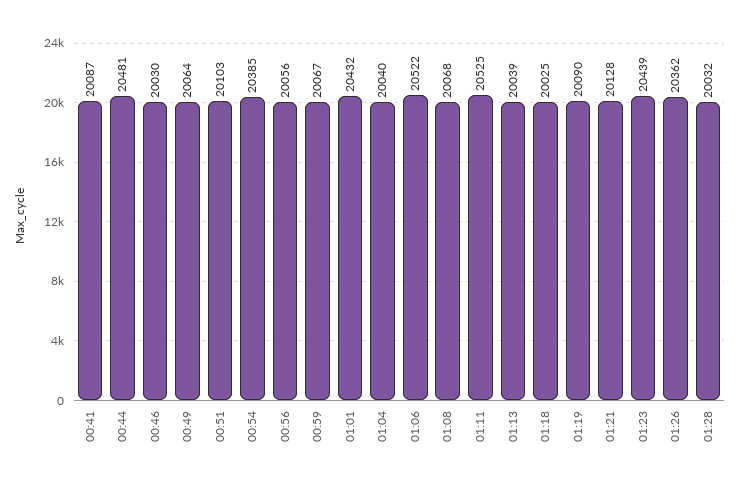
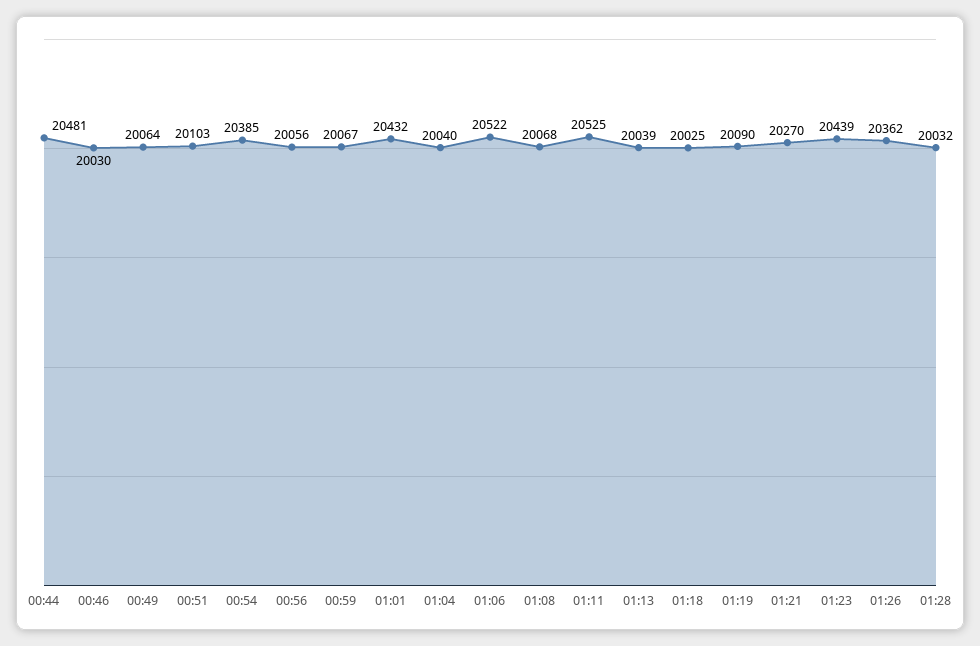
  {
-   "00:41": 20087,
    "00:44": 20481,
    "00:46": 20030,
    "00:49": 20064,
    "00:51": 20103,
    "00:54": 20385,
    "00:56": 20056,
    "00:59": 20067,
    "01:01": 20432,
    "01:04": 20040,
    "01:06": 20522,
    "01:08": 20068,
    "01:11": 20525,
    "01:13": 20039,
    "01:18": 20025,
    "01:19": 20090,
-   "01:21": 20128,
+   "01:21": 20270,
    "01:23": 20439,
    "01:26": 20362,
    "01:28": 20032
  }

